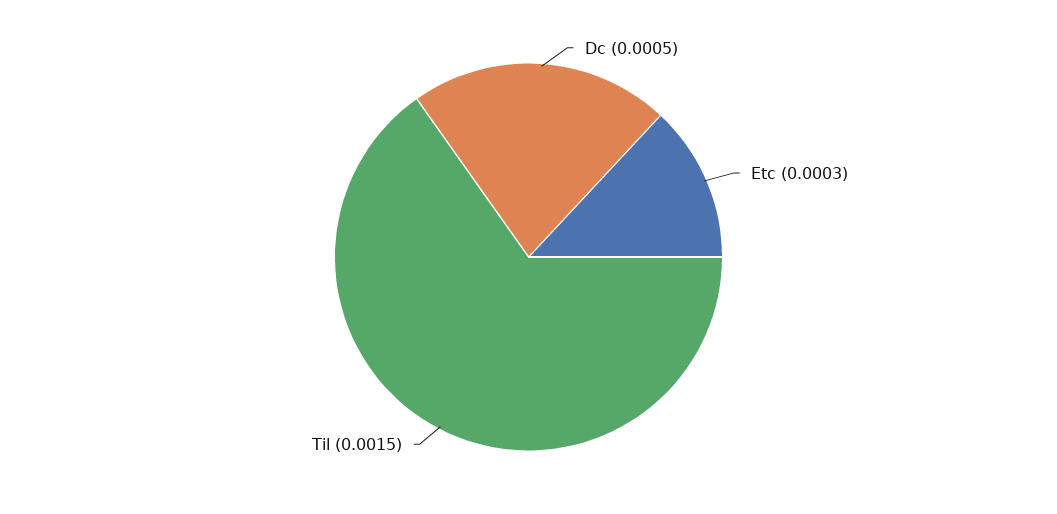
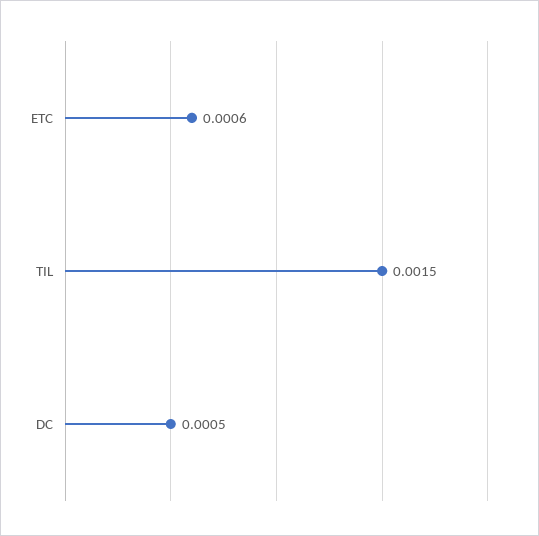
  {
    "Dc": 0.0005,
-   "Etc": 0.0003,
+   "Etc": 0.0006,
    "Til": 0.0015
  }

